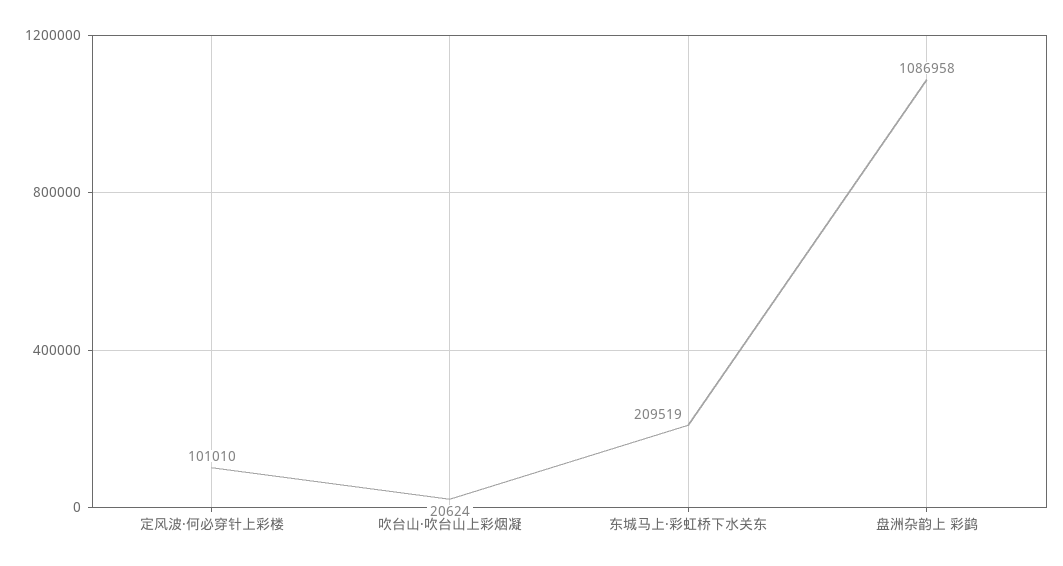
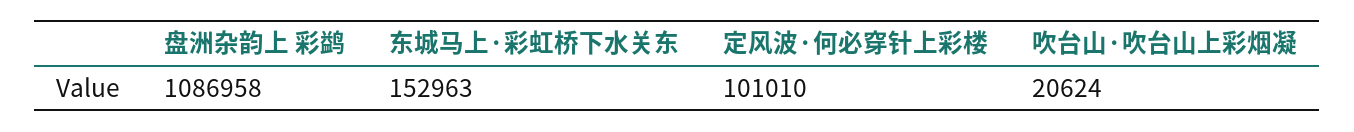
  {
    "定风波·何必穿针上彩楼": 101010,
    "吹台山·吹台山上彩烟凝": 20624,
-   "东城马上·彩虹桥下水关东": 209519,
+   "东城马上·彩虹桥下水关东": 152963,
    "盘洲杂韵上 彩鹢": 1086958
  }

